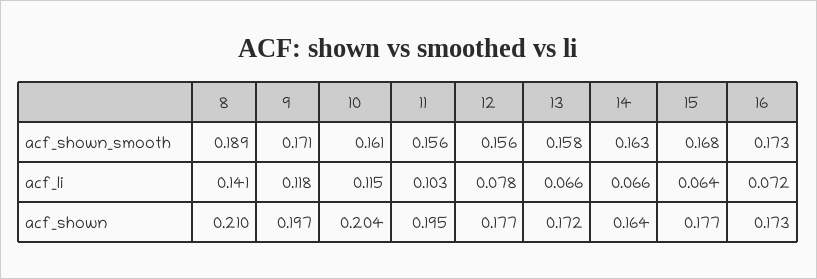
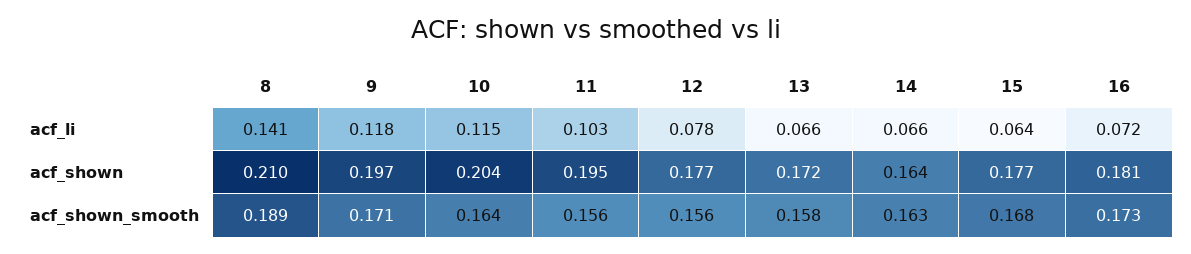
  {
    "8": {
      "acf_shown_smooth": 0.189,
      "acf_li": 0.141,
      "acf_shown": 0.21
    },
    "9": {
      "acf_shown_smooth": 0.171,
      "acf_li": 0.118,
      "acf_shown": 0.197
    },
    "10": {
-     "acf_shown_smooth": 0.161,
+     "acf_shown_smooth": 0.164,
      "acf_li": 0.115,
      "acf_shown": 0.204
    },
    "11": {
      "acf_shown_smooth": 0.156,
      "acf_li": 0.103,
      "acf_shown": 0.195
    },
    "12": {
      "acf_shown_smooth": 0.156,
      "acf_li": 0.078,
      "acf_shown": 0.177
    },
    "13": {
      "acf_shown_smooth": 0.158,
      "acf_li": 0.066,
      "acf_shown": 0.172
    },
    "14": {
      "acf_shown_smooth": 0.163,
      "acf_li": 0.066,
      "acf_shown": 0.164
    },
    "15": {
      "acf_shown_smooth": 0.168,
      "acf_li": 0.064,
      "acf_shown": 0.177
    },
    "16": {
      "acf_shown_smooth": 0.173,
      "acf_li": 0.072,
-     "acf_shown": 0.173
+     "acf_shown": 0.181
    }
  }

